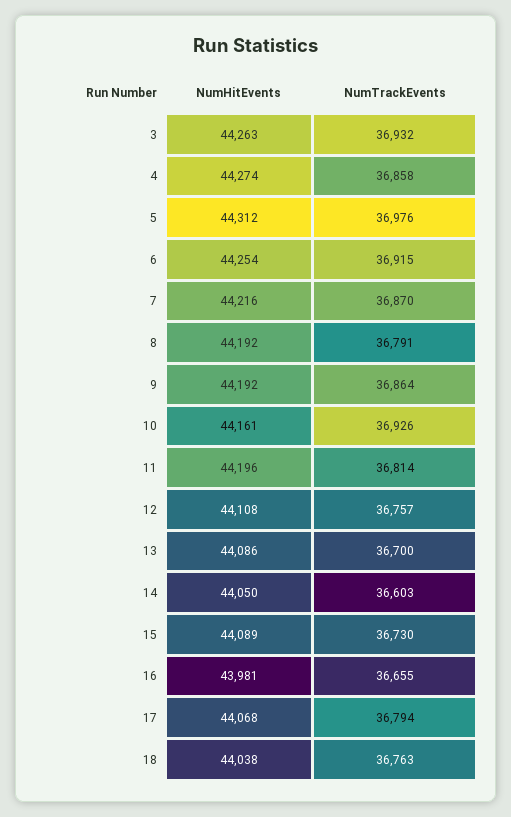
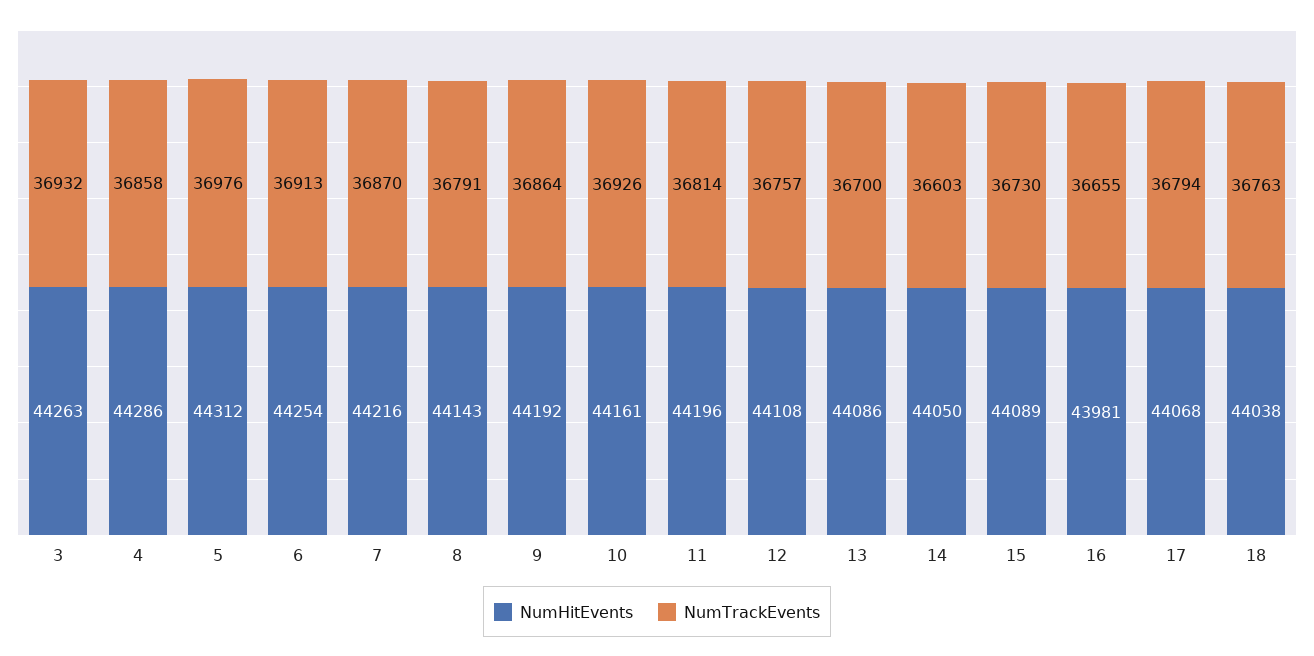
  {
    "NumHitEvents": {
      "3": 44263,
-     "4": 44274,
+     "4": 44286,
      "5": 44312,
      "6": 44254,
      "7": 44216,
-     "8": 44192,
+     "8": 44143,
      "9": 44192,
      "10": 44161,
      "11": 44196,
      "12": 44108,
      "13": 44086,
      "14": 44050,
      "15": 44089,
      "16": 43981,
      "17": 44068,
      "18": 44038
    },
    "NumTrackEvents": {
      "3": 36932,
      "4": 36858,
      "5": 36976,
-     "6": 36915,
+     "6": 36913,
      "7": 36870,
      "8": 36791,
      "9": 36864,
      "10": 36926,
      "11": 36814,
      "12": 36757,
      "13": 36700,
      "14": 36603,
      "15": 36730,
      "16": 36655,
      "17": 36794,
      "18": 36763
    }
  }

